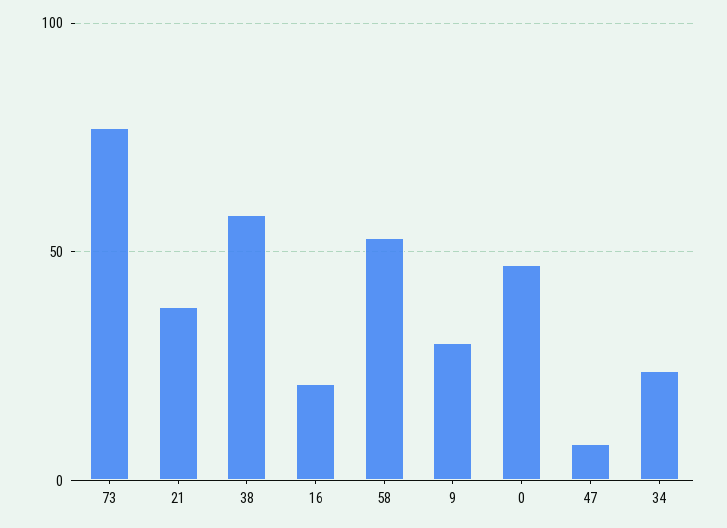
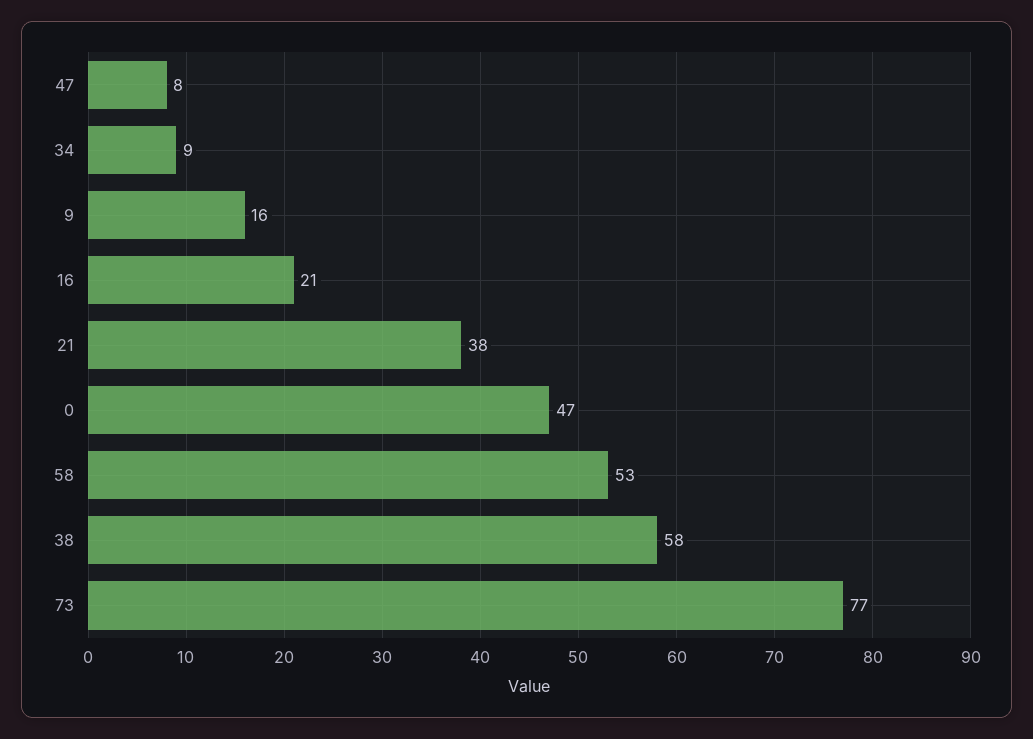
  {
    "73": 77,
    "21": 38,
    "38": 58,
    "16": 21,
    "58": 53,
-   "9": 30,
+   "9": 16,
    "0": 47,
    "47": 8,
-   "34": 25
+   "34": 9
  }

